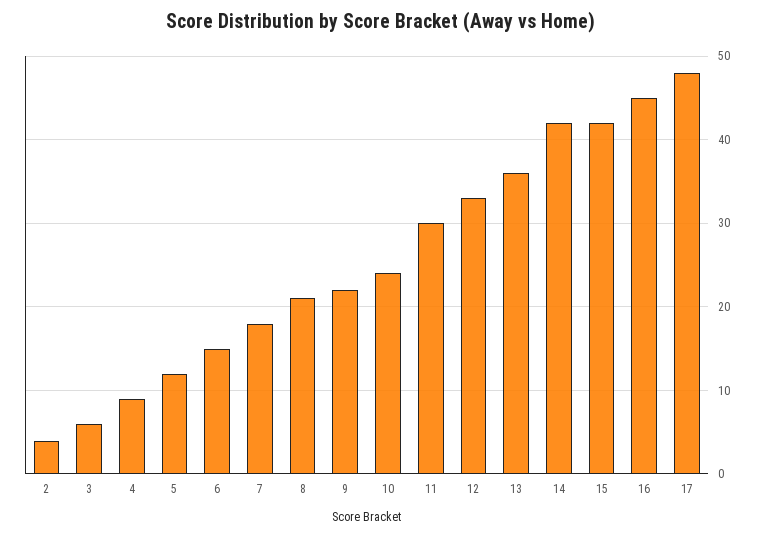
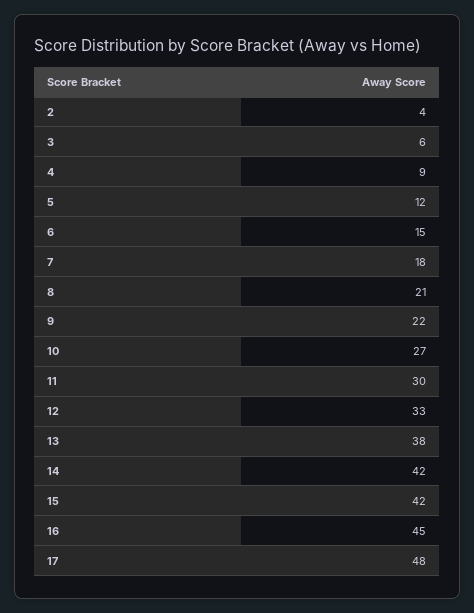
  {
    "2": 4,
    "3": 6,
    "4": 9,
    "5": 12,
    "6": 15,
    "7": 18,
    "8": 21,
    "9": 22,
-   "10": 24,
+   "10": 27,
    "11": 30,
    "12": 33,
-   "13": 36,
+   "13": 38,
    "14": 42,
    "15": 42,
    "16": 45,
    "17": 48
  }

